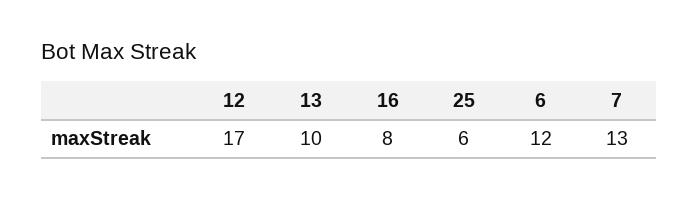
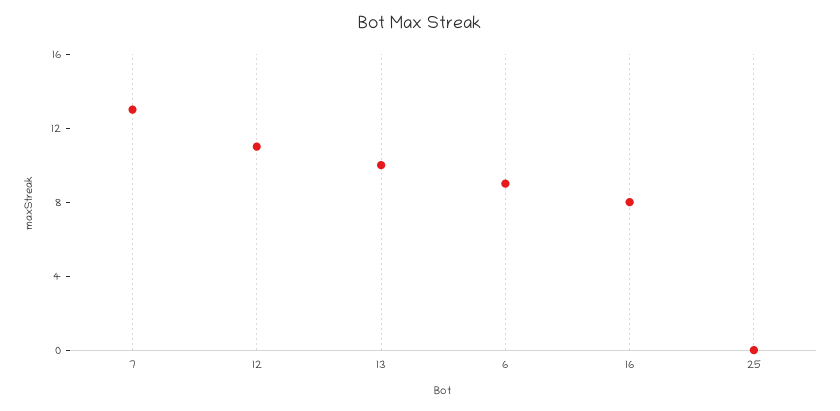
  {
-   "12": 17,
+   "12": 11,
    "13": 10,
    "16": 8,
-   "25": 6,
+   "25": 0,
-   "6": 12,
+   "6": 9,
    "7": 13
  }

